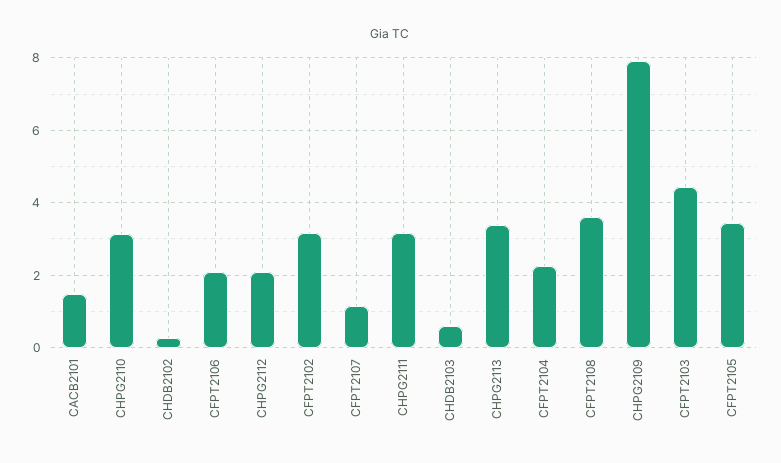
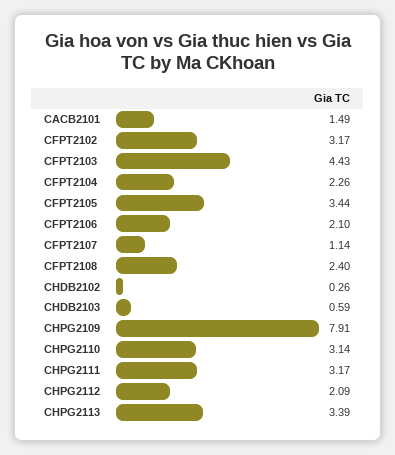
  {
    "CACB2101": 1.49,
    "CHPG2110": 3.14,
    "CHDB2102": 0.26,
    "CFPT2106": 2.1,
    "CHPG2112": 2.09,
    "CFPT2102": 3.17,
    "CFPT2107": 1.14,
    "CHPG2111": 3.17,
    "CHDB2103": 0.59,
    "CHPG2113": 3.39,
    "CFPT2104": 2.26,
-   "CFPT2108": 3.6,
+   "CFPT2108": 2.4,
    "CHPG2109": 7.91,
    "CFPT2103": 4.43,
    "CFPT2105": 3.44
  }

